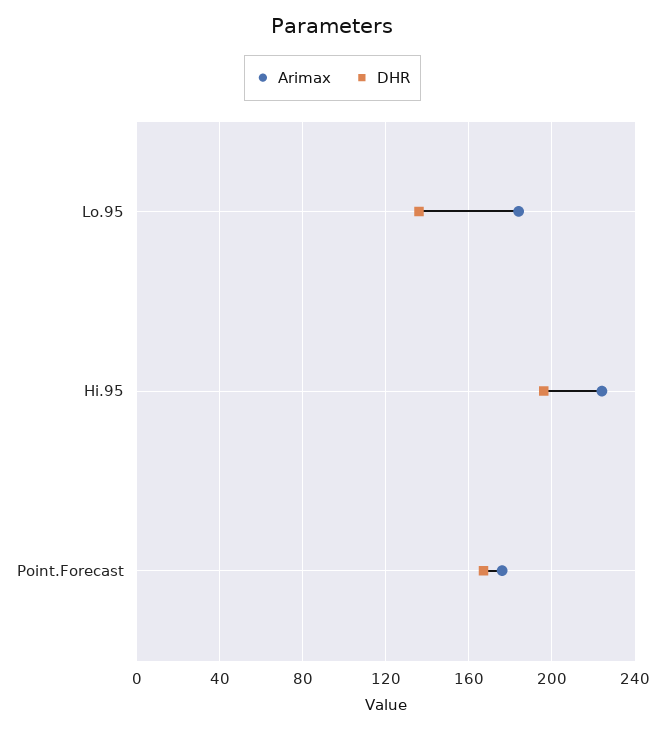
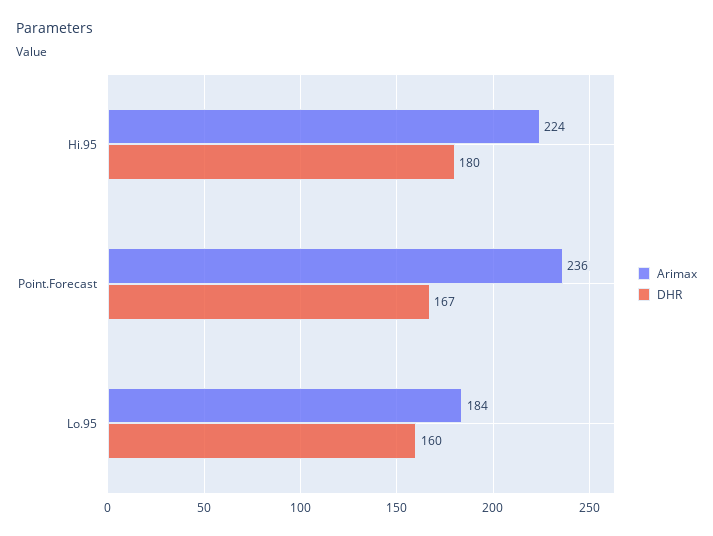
  {
    "Arimax": {
      "Lo.95": 184,
      "Hi.95": 224,
-     "Point.Forecast": 175
+     "Point.Forecast": 236
    },
    "DHR": {
-     "Lo.95": 135,
+     "Lo.95": 160,
-     "Hi.95": 195,
+     "Hi.95": 180,
      "Point.Forecast": 167
    }
  }

